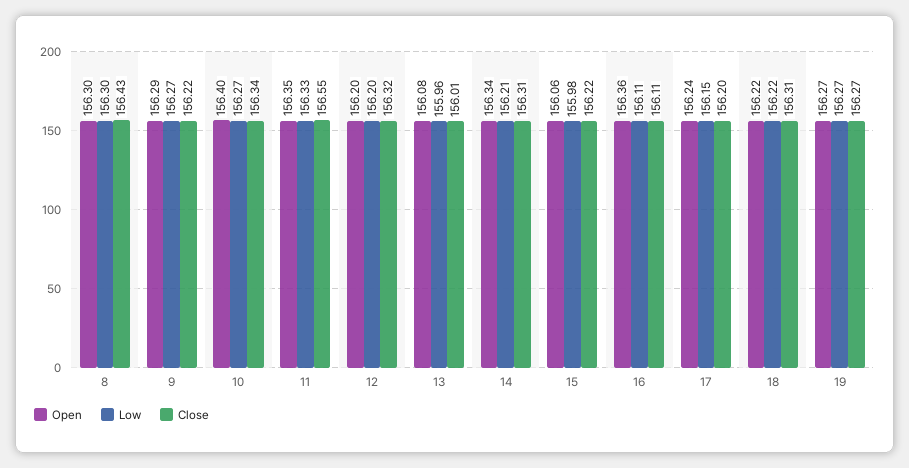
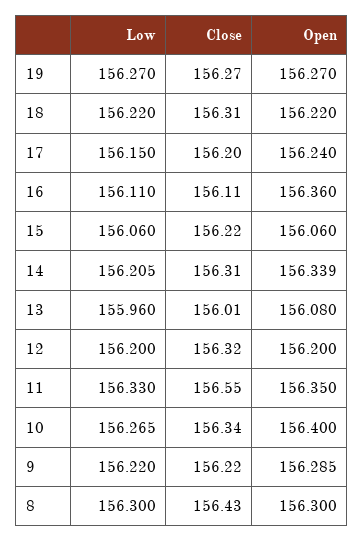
  {
    "Open": {
      "8": 156.3,
      "9": 156.285,
      "10": 156.4,
      "11": 156.35,
      "12": 156.2,
      "13": 156.08,
      "14": 156.339,
      "15": 156.06,
      "16": 156.36,
      "17": 156.24,
      "18": 156.22,
      "19": 156.27
    },
    "Low": {
      "8": 156.3,
-     "9": 156.27,
+     "9": 156.22,
      "10": 156.265,
      "11": 156.33,
      "12": 156.2,
      "13": 155.96,
      "14": 156.205,
-     "15": 155.98,
+     "15": 156.06,
      "16": 156.11,
      "17": 156.15,
      "18": 156.22,
      "19": 156.27
    },
    "Close": {
      "8": 156.43,
      "9": 156.22,
      "10": 156.34,
      "11": 156.55,
      "12": 156.32,
      "13": 156.01,
      "14": 156.31,
      "15": 156.22,
      "16": 156.11,
      "17": 156.2,
      "18": 156.31,
      "19": 156.27
    }
  }

